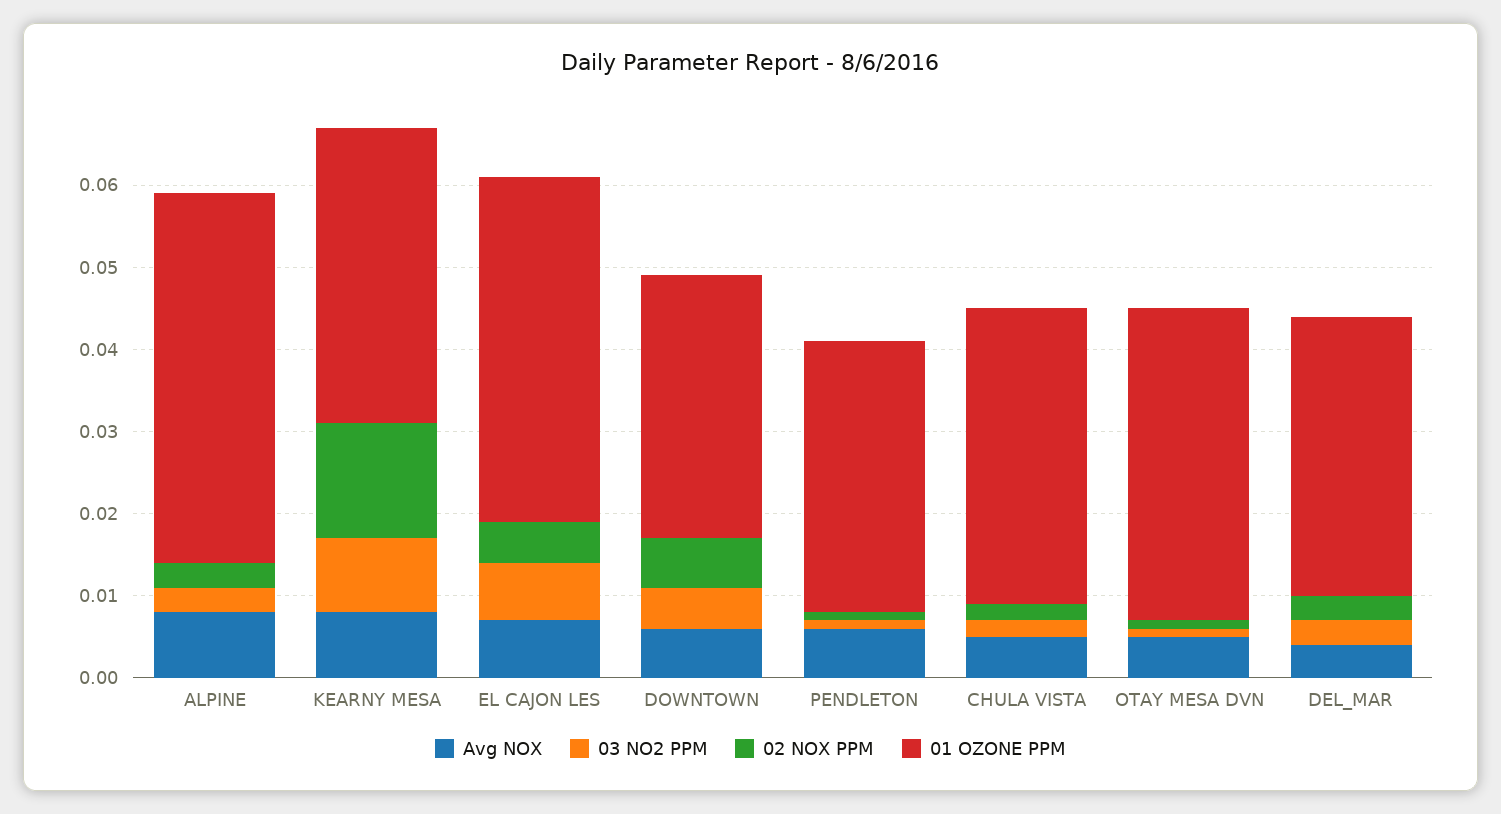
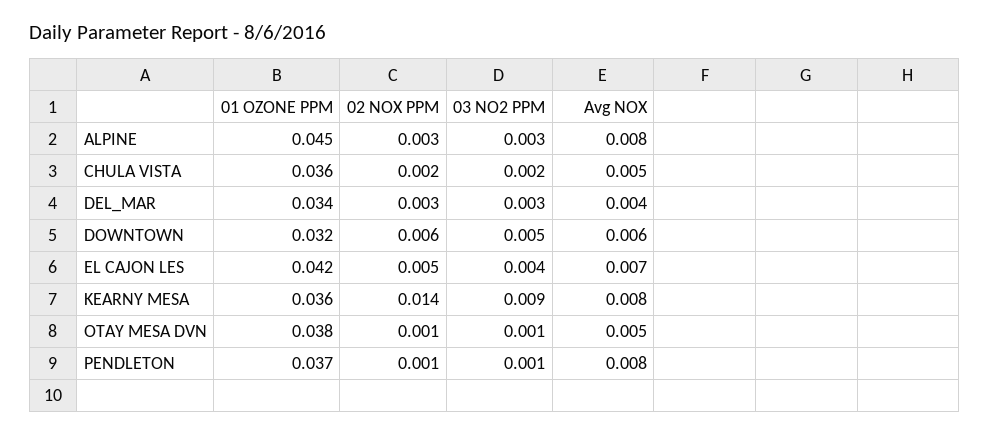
  {
    "Avg NOX": {
      "ALPINE": 0.008,
      "KEARNY MESA": 0.008,
      "EL CAJON LES": 0.007,
      "DOWNTOWN": 0.006,
-     "PENDLETON": 0.006,
+     "PENDLETON": 0.008,
      "CHULA VISTA": 0.005,
      "OTAY MESA DVN": 0.005,
      "DEL_MAR": 0.004
    },
    "03 NO2 PPM": {
      "ALPINE": 0.003,
      "KEARNY MESA": 0.009,
-     "EL CAJON LES": 0.007,
+     "EL CAJON LES": 0.004,
      "DOWNTOWN": 0.005,
      "PENDLETON": 0.001,
      "CHULA VISTA": 0.002,
      "OTAY MESA DVN": 0.001,
      "DEL_MAR": 0.003
    },
    "02 NOX PPM": {
      "ALPINE": 0.003,
      "KEARNY MESA": 0.014,
      "EL CAJON LES": 0.005,
      "DOWNTOWN": 0.006,
      "PENDLETON": 0.001,
      "CHULA VISTA": 0.002,
      "OTAY MESA DVN": 0.001,
      "DEL_MAR": 0.003
    },
    "01 OZONE PPM": {
      "ALPINE": 0.045,
      "KEARNY MESA": 0.036,
      "EL CAJON LES": 0.042,
      "DOWNTOWN": 0.032,
-     "PENDLETON": 0.033,
+     "PENDLETON": 0.037,
      "CHULA VISTA": 0.036,
      "OTAY MESA DVN": 0.038,
      "DEL_MAR": 0.034
    }
  }

